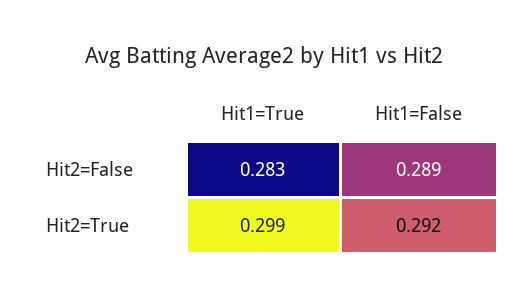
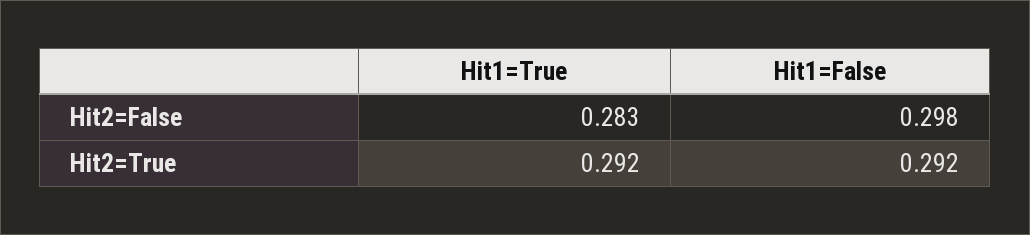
  {
    "Hit1=True": {
      "Hit2=False": 0.283,
-     "Hit2=True": 0.299
+     "Hit2=True": 0.292
    },
    "Hit1=False": {
-     "Hit2=False": 0.289,
+     "Hit2=False": 0.298,
      "Hit2=True": 0.292
    }
  }

